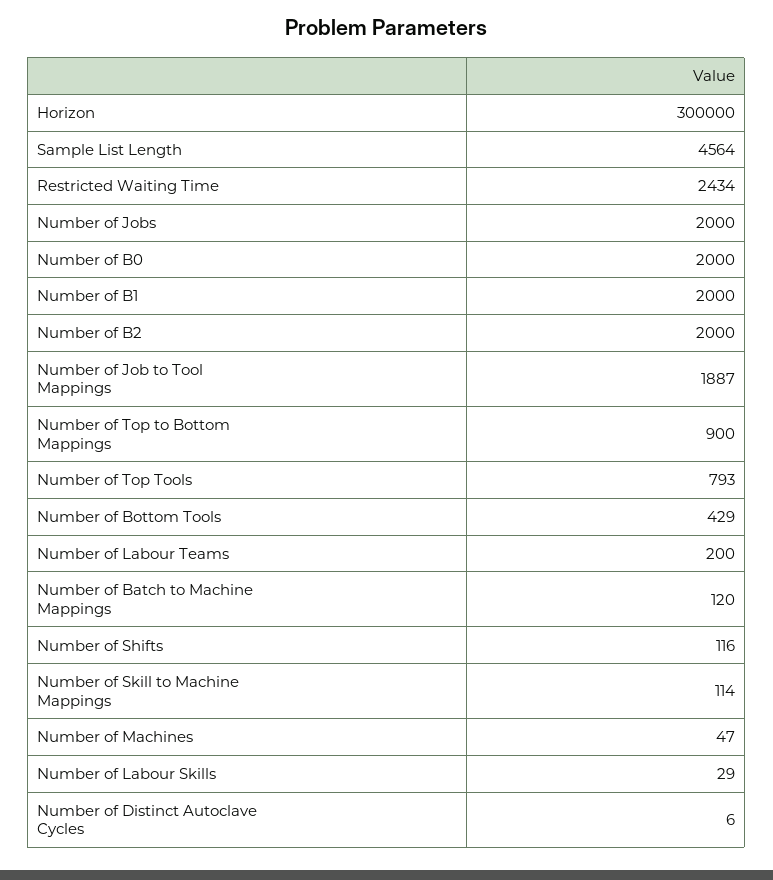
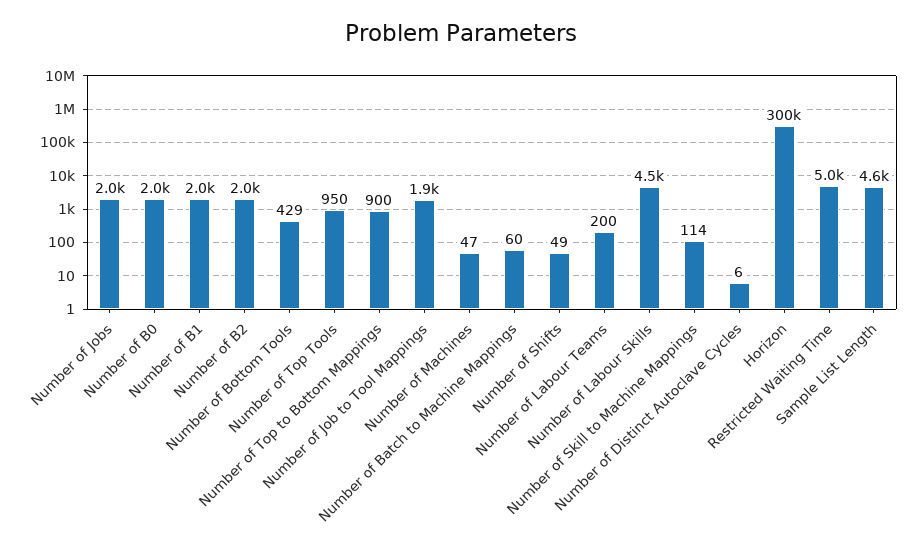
  {
    "Horizon": 300000,
    "Sample List Length": 4564,
-   "Restricted Waiting Time": 2434,
+   "Restricted Waiting Time": 5000,
    "Number of Jobs": 2000,
    "Number of B0": 2000,
    "Number of B1": 2000,
    "Number of B2": 2000,
    "Number of Job to Tool Mappings": 1887,
    "Number of Top to Bottom Mappings": 900,
-   "Number of Top Tools": 793,
+   "Number of Top Tools": 950,
    "Number of Bottom Tools": 429,
    "Number of Labour Teams": 200,
-   "Number of Batch to Machine Mappings": 120,
+   "Number of Batch to Machine Mappings": 60,
-   "Number of Shifts": 116,
+   "Number of Shifts": 49,
    "Number of Skill to Machine Mappings": 114,
    "Number of Machines": 47,
-   "Number of Labour Skills": 29,
+   "Number of Labour Skills": 4500,
    "Number of Distinct Autoclave Cycles": 6
  }

